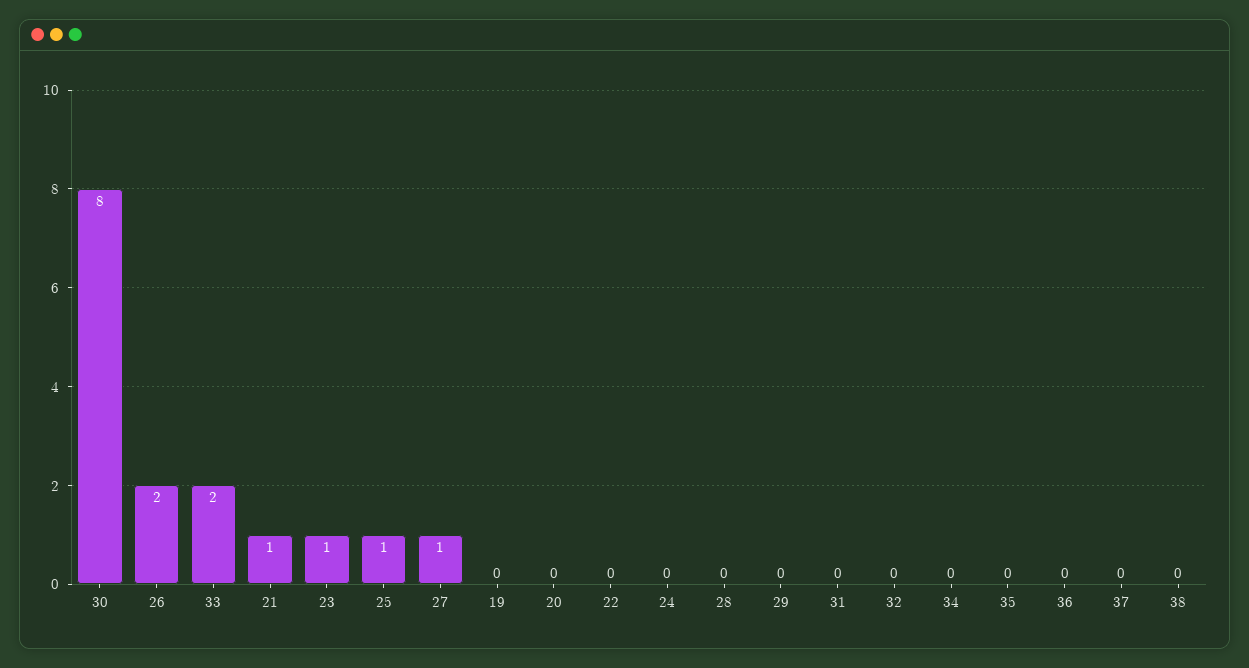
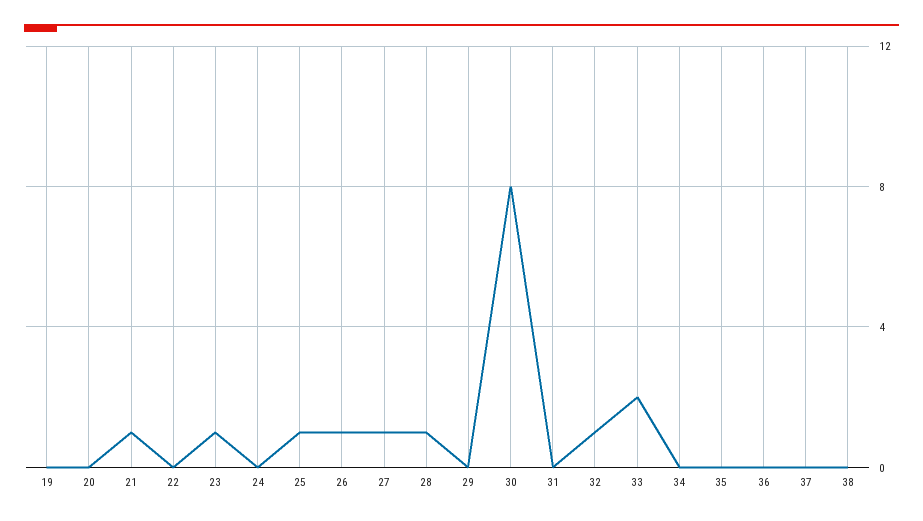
  {
    "30": 8,
-   "26": 2,
+   "26": 1,
    "33": 2,
    "21": 1,
    "23": 1,
    "25": 1,
    "27": 1,
    "19": 0,
    "20": 0,
    "22": 0,
    "24": 0,
-   "28": 0,
+   "28": 1,
    "29": 0,
    "31": 0,
-   "32": 0,
+   "32": 1,
    "34": 0,
    "35": 0,
    "36": 0,
    "37": 0,
    "38": 0
  }

